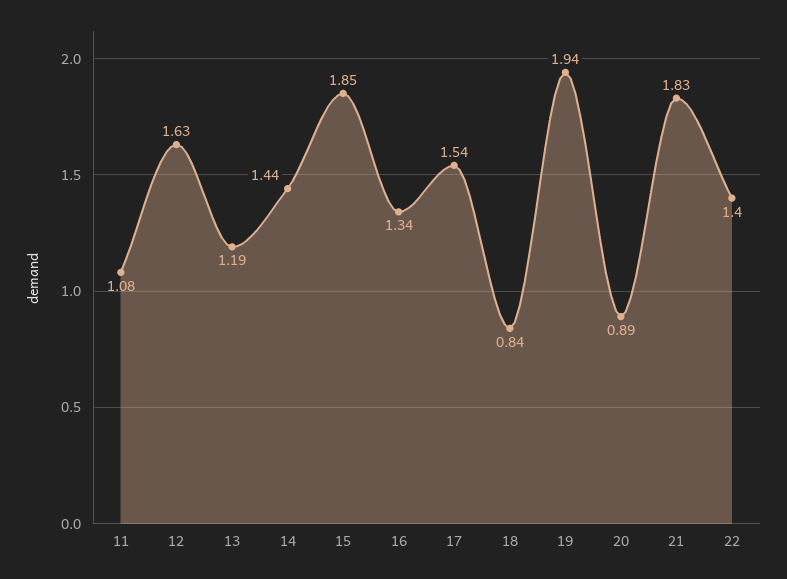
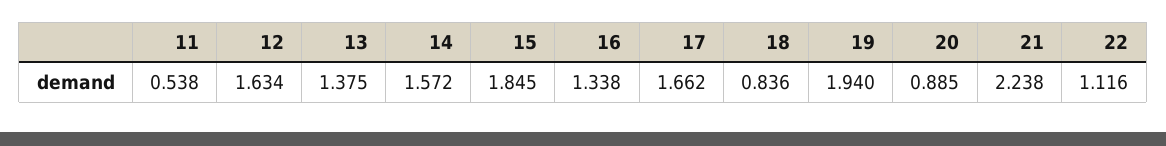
  {
-   "11": 1.08,
+   "11": 0.538,
    "12": 1.634,
-   "13": 1.19,
+   "13": 1.375,
-   "14": 1.44,
+   "14": 1.572,
    "15": 1.845,
    "16": 1.338,
-   "17": 1.54,
+   "17": 1.662,
    "18": 0.836,
    "19": 1.94,
    "20": 0.885,
-   "21": 1.83,
+   "21": 2.238,
-   "22": 1.4
+   "22": 1.116
  }

